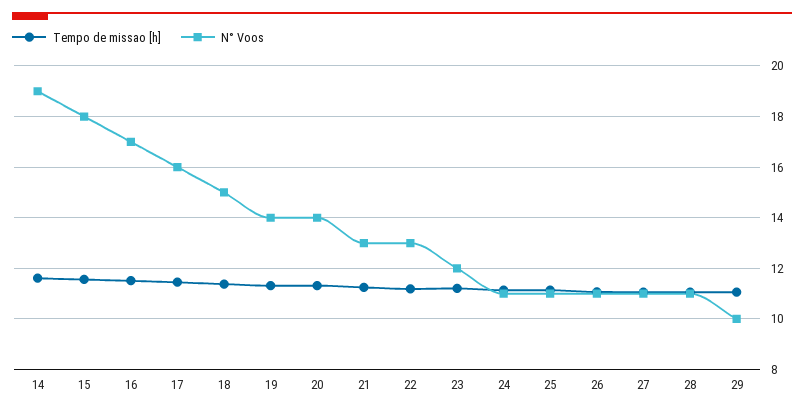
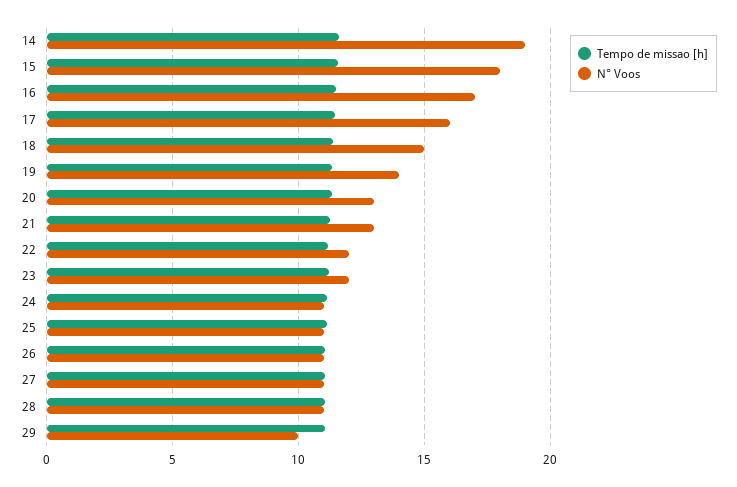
  {
    "Tempo de missao [h]": {
      "14": 11.5,
      "15": 11.5,
      "16": 11.5,
      "17": 11.5,
      "18": 11.5,
      "19": 11.25,
      "20": 11.25,
      "21": 11.25,
      "22": 11.25,
      "23": 11.25,
      "24": 11.25,
      "25": 11.25,
      "26": 11,
      "27": 11,
      "28": 11,
      "29": 11
    },
    "N° Voos": {
      "14": 19,
      "15": 18,
      "16": 17,
      "17": 16,
      "18": 15,
      "19": 14,
-     "20": 14,
+     "20": 13,
      "21": 13,
-     "22": 13,
+     "22": 12,
      "23": 12,
      "24": 11,
      "25": 11,
      "26": 11,
      "27": 11,
      "28": 11,
      "29": 10
    }
  }

